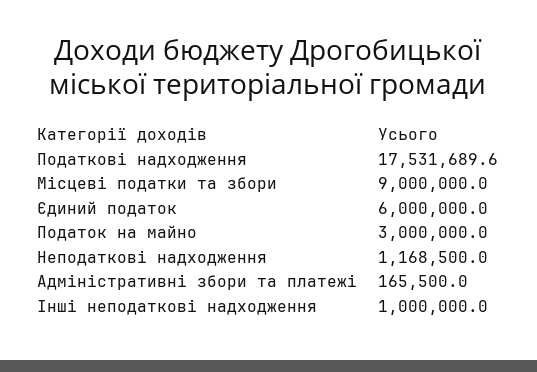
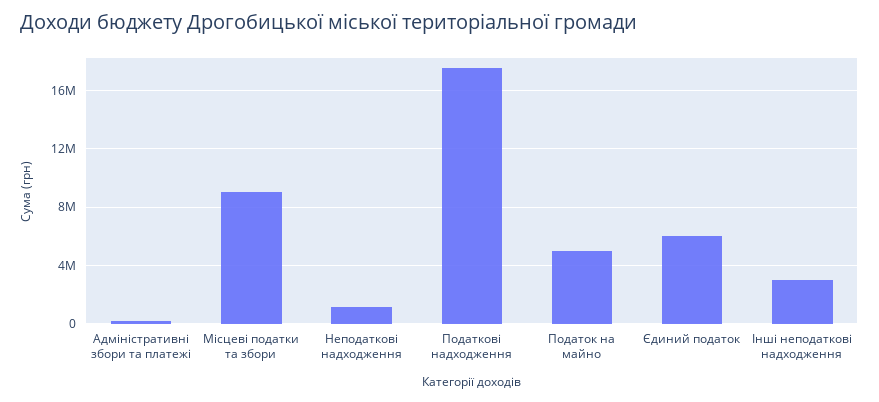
  {
    "Податкові надходження": 17531689.6,
    "Місцеві податки та збори": 9000000,
    "Єдиний податок": 6000000,
-   "Податок на майно": 3000000,
+   "Податок на майно": 5000000,
    "Неподаткові надходження": 1168500,
    "Адміністративні збори та платежі": 165500,
-   "Інші неподаткові надходження": 1000000
+   "Інші неподаткові надходження": 3000000
  }

